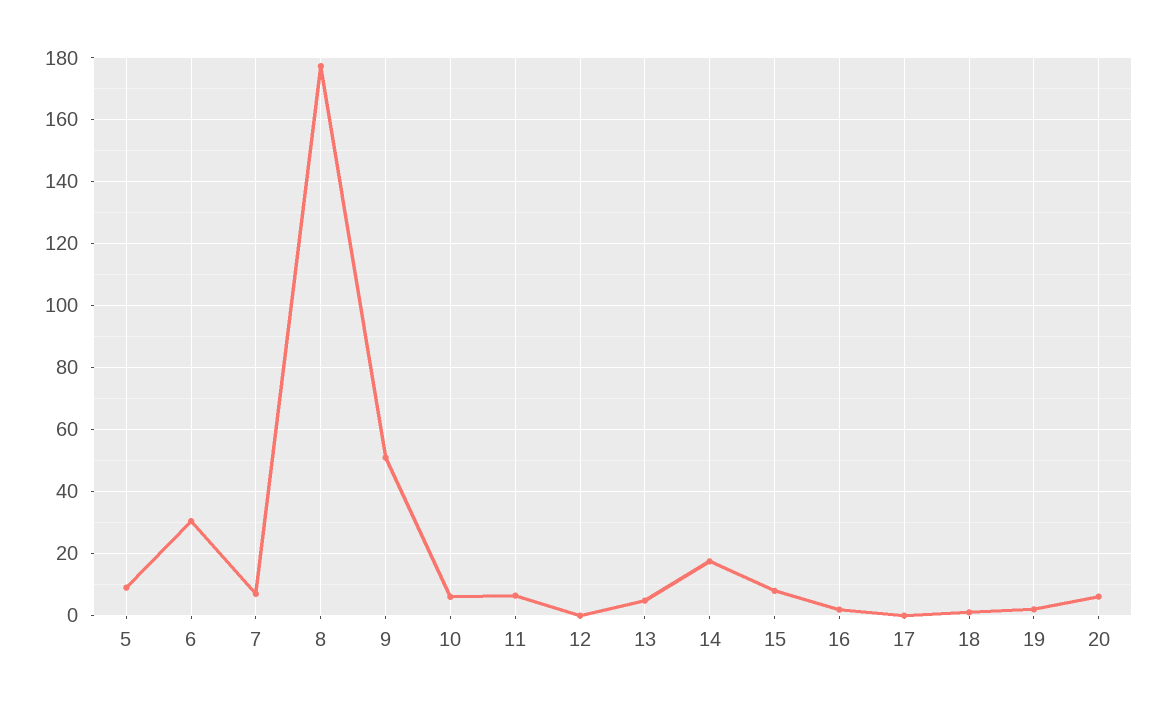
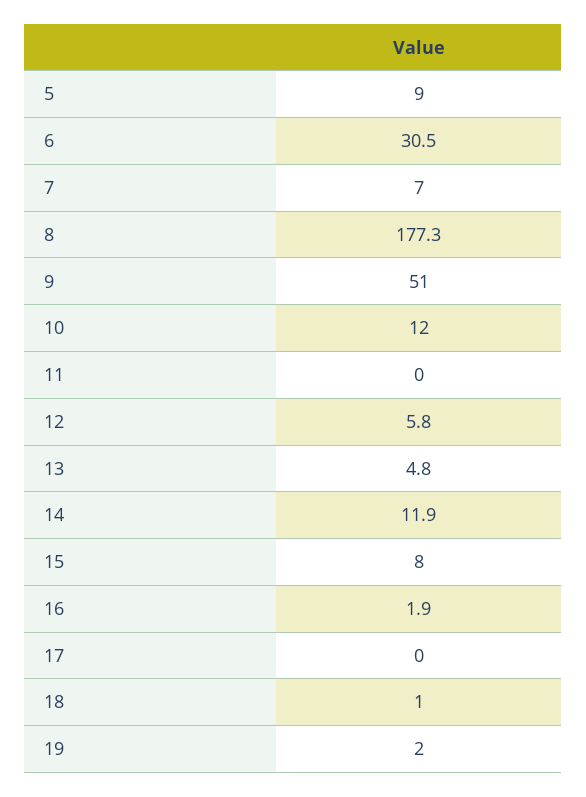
  {
    "5": 9,
    "6": 30.5,
    "7": 7,
    "8": 177.3,
    "9": 51,
-   "10": 6,
+   "10": 12,
-   "11": 6,
+   "11": 0,
-   "12": 0,
+   "12": 5.8,
    "13": 4.8,
-   "14": 18,
+   "14": 11.9,
    "15": 8,
    "16": 1.9,
    "17": 0,
    "18": 1,
-   "19": 2,
+   "19": 2
-   "20": 6
  }

